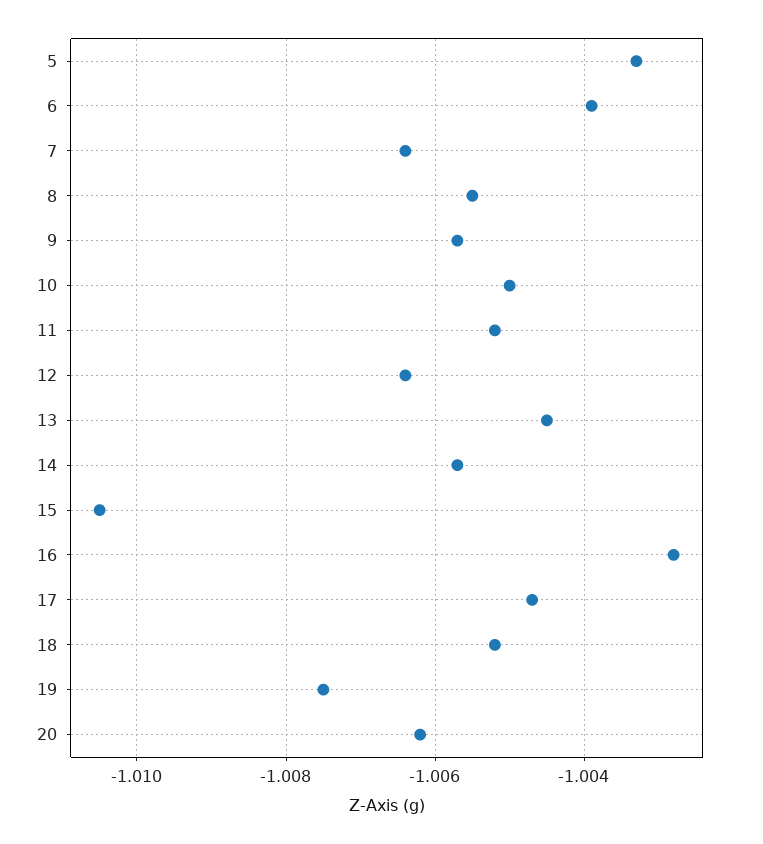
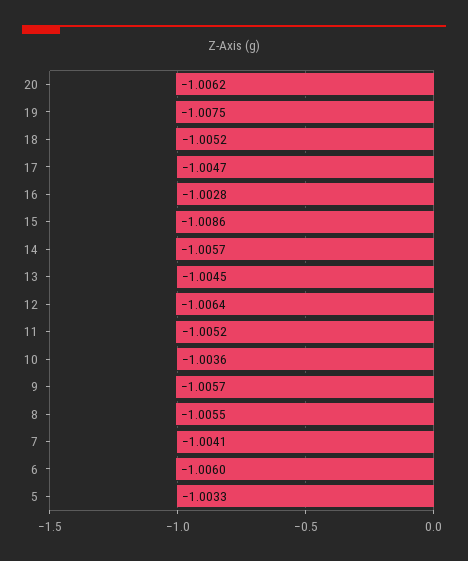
  {
    "5": -1.0033,
-   "6": -1.004,
+   "6": -1.006,
-   "7": -1.0065,
+   "7": -1.0041,
    "8": -1.0055,
    "9": -1.0057,
-   "10": -1.005,
+   "10": -1.0036,
    "11": -1.0052,
    "12": -1.0064,
    "13": -1.0045,
    "14": -1.0057,
-   "15": -1.0105,
+   "15": -1.0086,
    "16": -1.0028,
    "17": -1.0047,
    "18": -1.0052,
    "19": -1.0075,
    "20": -1.0062
  }

